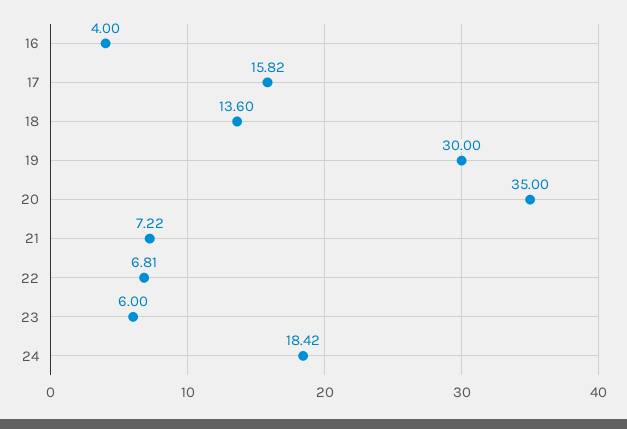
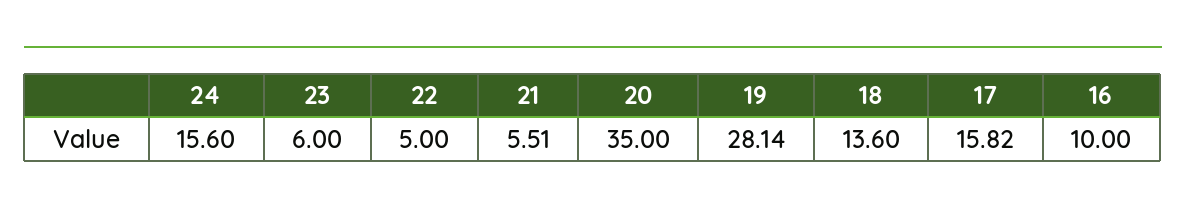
  {
-   "16": 4,
+   "16": 10,
    "17": 15.82,
    "18": 13.6,
-   "19": 30,
+   "19": 28.14,
    "20": 35,
-   "21": 7.22,
+   "21": 5.51,
-   "22": 6.81,
+   "22": 5,
    "23": 6,
-   "24": 18.42
+   "24": 15.6
  }

